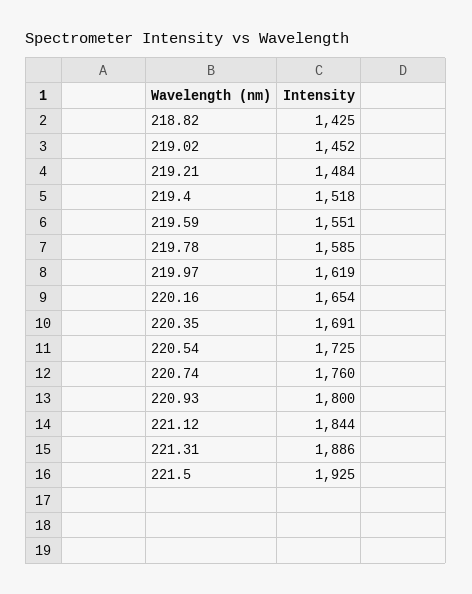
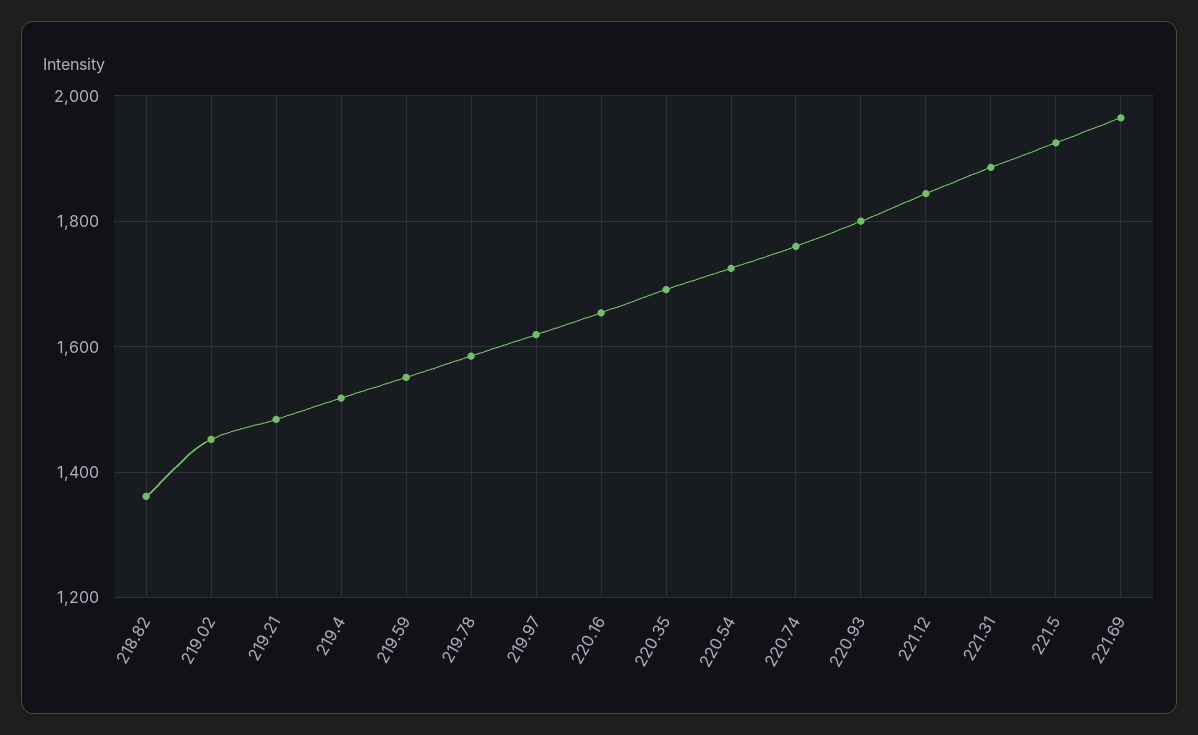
  {
-   "218.82": 1425,
+   "218.82": 1360,
    "219.02": 1452,
    "219.21": 1484,
    "219.4": 1518,
    "219.59": 1551,
    "219.78": 1585,
    "219.97": 1619,
    "220.16": 1654,
    "220.35": 1691,
    "220.54": 1725,
    "220.74": 1760,
    "220.93": 1800,
    "221.12": 1844,
    "221.31": 1886,
-   "221.5": 1925
+   "221.5": 1925,
+   "221.69": 1960
  }

